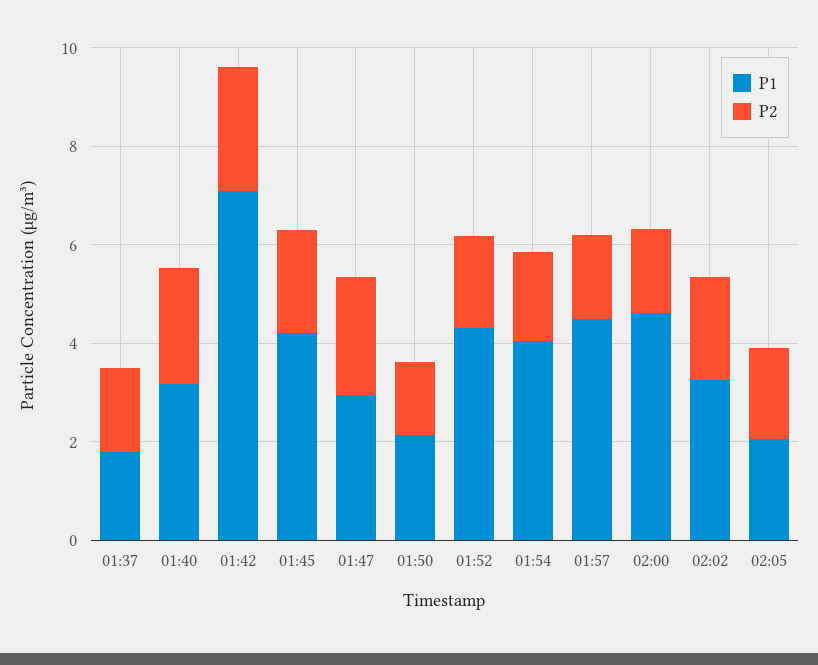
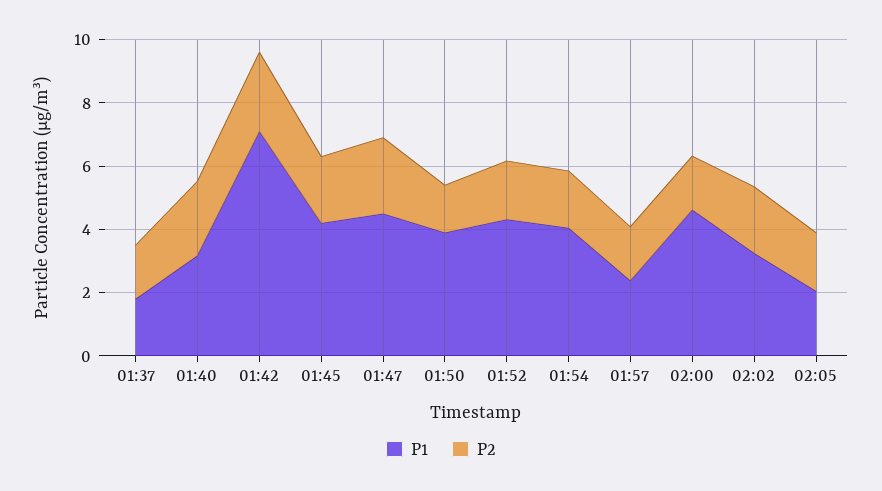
  {
    "P1": {
      "01:37": 2,
      "01:40": 3,
      "01:42": 7,
      "01:45": 4,
-     "01:47": 3,
+     "01:47": 4.5,
-     "01:50": 2,
+     "01:50": 4,
      "01:52": 4.5,
      "01:54": 4,
-     "01:57": 4.5,
+     "01:57": 2.5,
      "02:00": 4.5,
      "02:02": 3.5,
      "02:05": 2
    },
    "P2": {
      "01:37": 1.5,
      "01:40": 2.5,
      "01:42": 2.5,
      "01:45": 2,
      "01:47": 2.5,
      "01:50": 1.5,
      "01:52": 2,
      "01:54": 2,
      "01:57": 1.5,
      "02:00": 1.5,
      "02:02": 2,
      "02:05": 2
    }
  }

